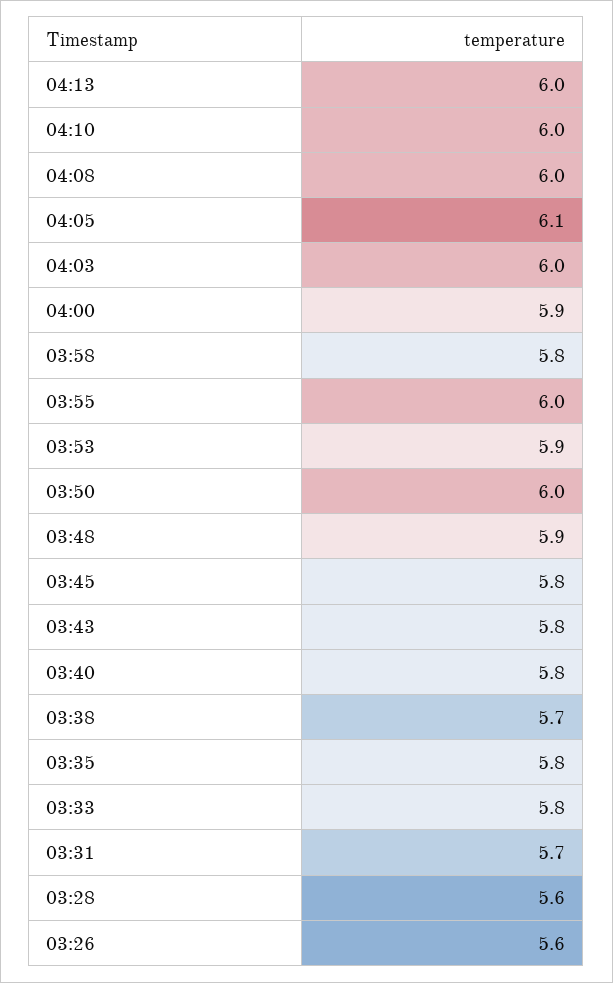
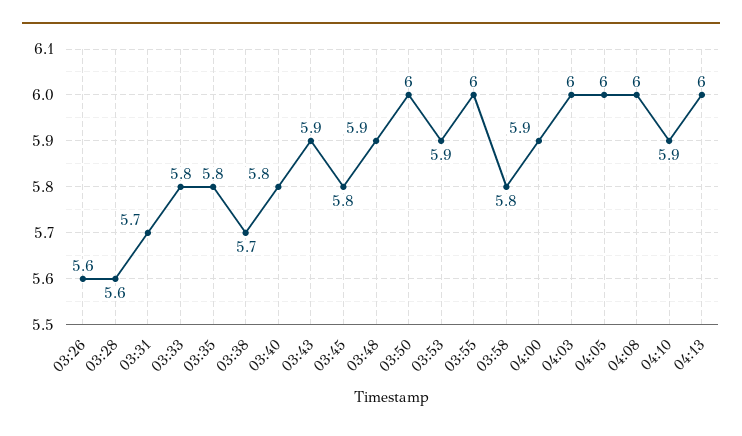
  {
    "04:13": 6,
-   "04:10": 6,
+   "04:10": 5.9,
    "04:08": 6,
-   "04:05": 6.1,
+   "04:05": 6,
    "04:03": 6,
    "04:00": 5.9,
    "03:58": 5.8,
    "03:55": 6,
    "03:53": 5.9,
    "03:50": 6,
    "03:48": 5.9,
    "03:45": 5.8,
-   "03:43": 5.8,
+   "03:43": 5.9,
    "03:40": 5.8,
    "03:38": 5.7,
    "03:35": 5.8,
    "03:33": 5.8,
    "03:31": 5.7,
    "03:28": 5.6,
    "03:26": 5.6
  }

